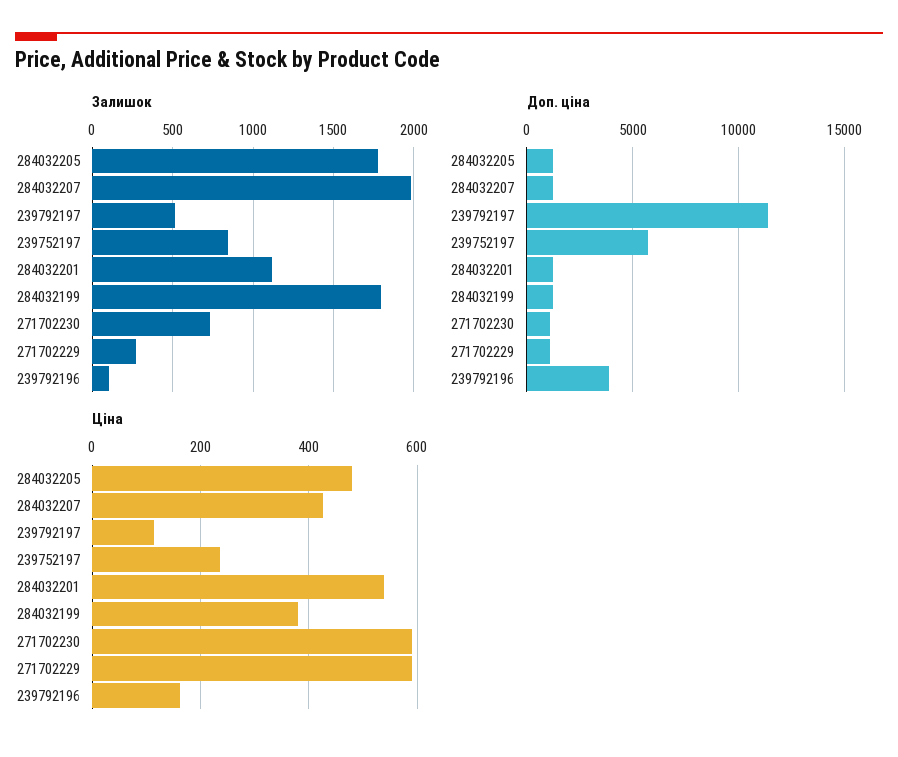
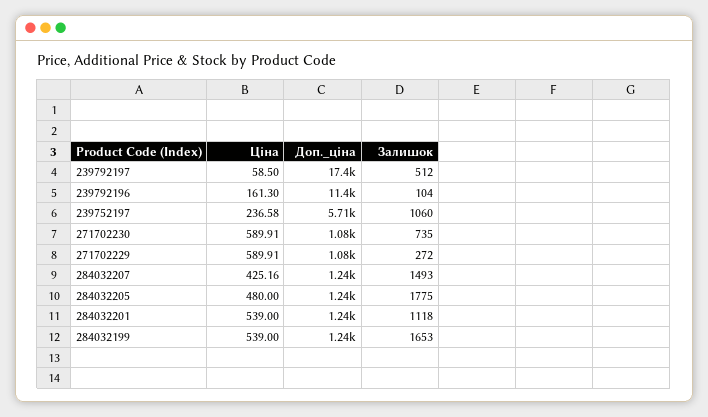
  {
    "Залишок": {
      "284032205": 1775,
-     "284032207": 2000,
+     "284032207": 1493,
      "239792197": 512,
-     "239752197": 850,
+     "239752197": 1060,
      "284032201": 1118,
-     "284032199": 1800,
+     "284032199": 1653,
      "271702230": 735,
      "271702229": 272,
      "239792196": 104
    },
    "Доп. ціна": {
      "284032205": 1240,
      "284032207": 1240,
-     "239792197": 11500,
+     "239792197": 17400,
      "239752197": 5710,
      "284032201": 1240,
      "284032199": 1240,
      "271702230": 1080,
      "271702229": 1080,
-     "239792196": 4000
+     "239792196": 11400
    },
    "Ціна": {
      "284032205": 480,
      "284032207": 425.16,
-     "239792197": 120,
+     "239792197": 58.5,
      "239752197": 236.58,
      "284032201": 539,
-     "284032199": 380,
+     "284032199": 539,
      "271702230": 589.91,
      "271702229": 589.91,
      "239792196": 161.3
    }
  }

